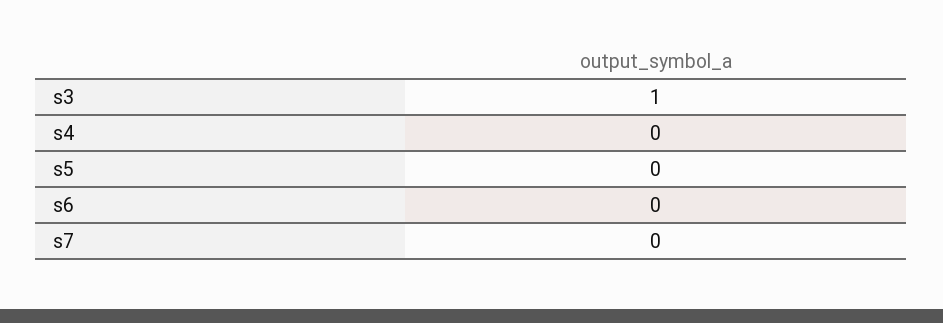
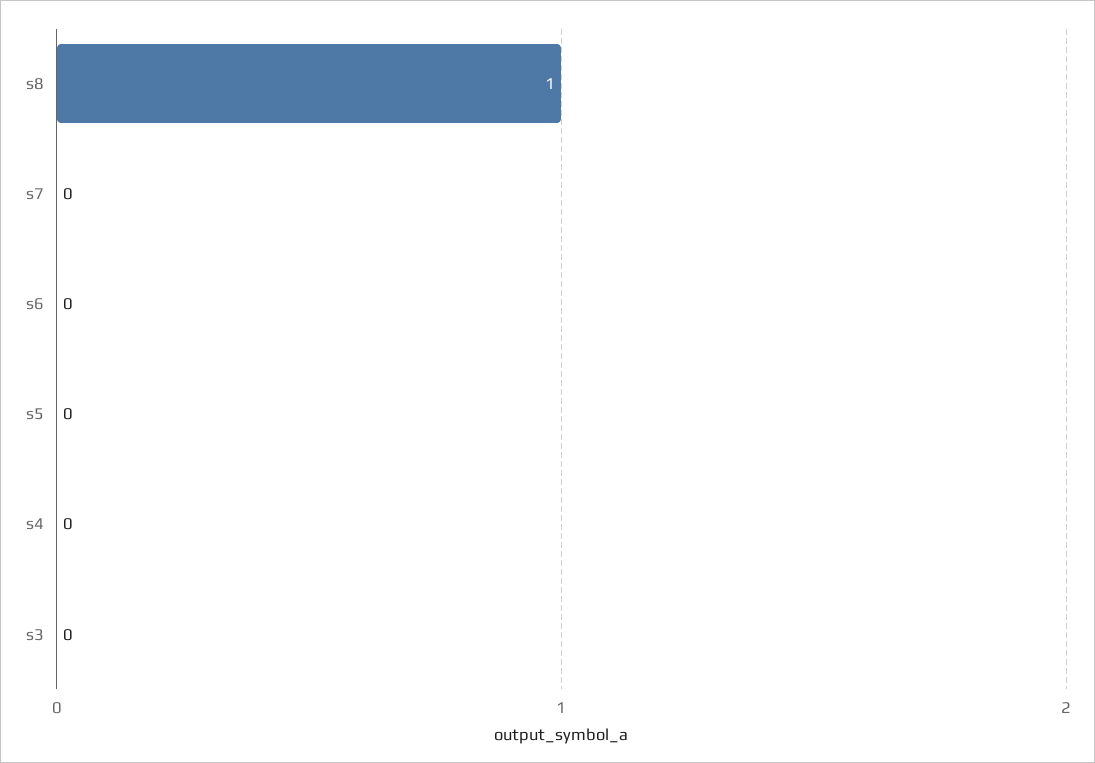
  {
-   "s3": 1,
+   "s3": 0,
    "s4": 0,
    "s5": 0,
    "s6": 0,
-   "s7": 0
+   "s7": 0,
+   "s8": 1
  }

